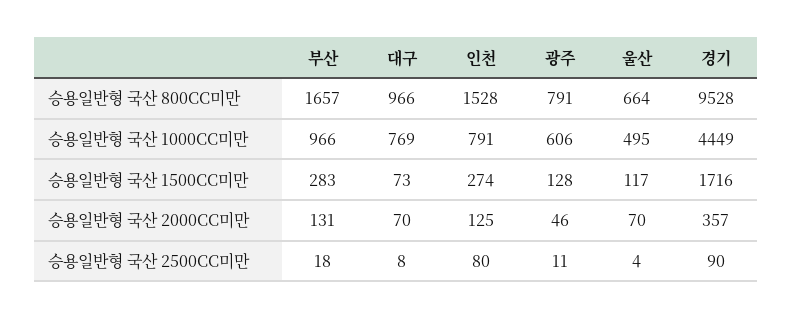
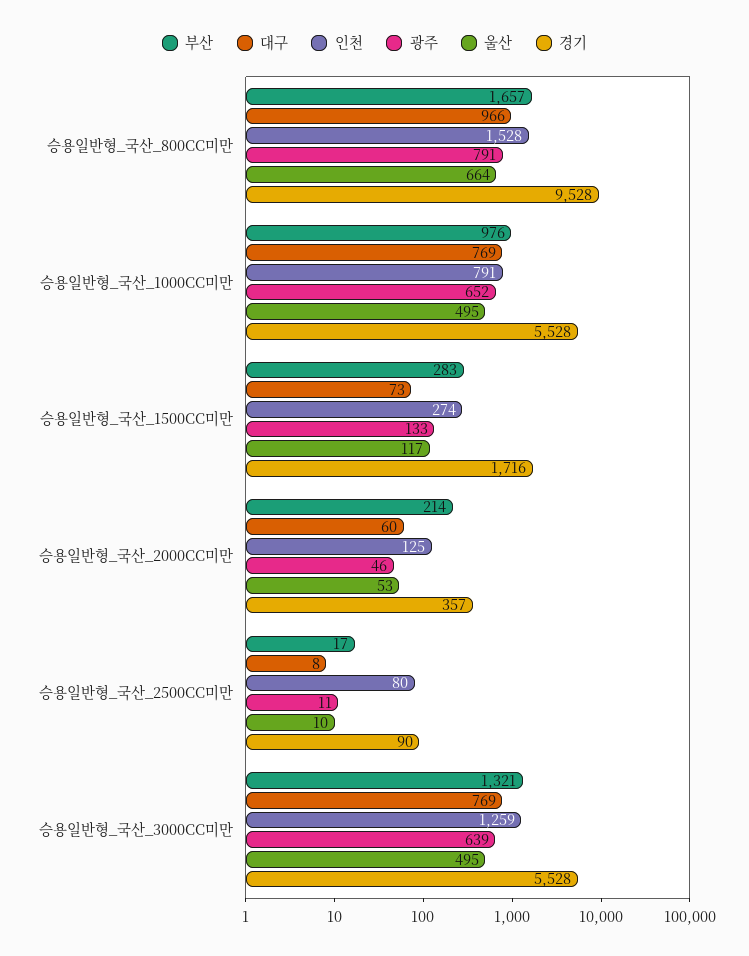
  {
    "부산": {
      "승용일반형 국산 800CC미만": 1657,
-     "승용일반형 국산 1000CC미만": 966,
+     "승용일반형 국산 1000CC미만": 976,
      "승용일반형 국산 1500CC미만": 283,
-     "승용일반형 국산 2000CC미만": 131,
+     "승용일반형 국산 2000CC미만": 214,
-     "승용일반형 국산 2500CC미만": 18
+     "승용일반형 국산 2500CC미만": 17,
+     "승용일반형_국산_3000CC미만": 1321
    },
    "대구": {
      "승용일반형 국산 800CC미만": 966,
      "승용일반형 국산 1000CC미만": 769,
      "승용일반형 국산 1500CC미만": 73,
-     "승용일반형 국산 2000CC미만": 70,
+     "승용일반형 국산 2000CC미만": 60,
-     "승용일반형 국산 2500CC미만": 8
+     "승용일반형 국산 2500CC미만": 8,
+     "승용일반형_국산_3000CC미만": 769
    },
    "인천": {
      "승용일반형 국산 800CC미만": 1528,
      "승용일반형 국산 1000CC미만": 791,
      "승용일반형 국산 1500CC미만": 274,
      "승용일반형 국산 2000CC미만": 125,
-     "승용일반형 국산 2500CC미만": 80
+     "승용일반형 국산 2500CC미만": 80,
+     "승용일반형_국산_3000CC미만": 1259
    },
    "광주": {
      "승용일반형 국산 800CC미만": 791,
-     "승용일반형 국산 1000CC미만": 606,
+     "승용일반형 국산 1000CC미만": 652,
-     "승용일반형 국산 1500CC미만": 128,
+     "승용일반형 국산 1500CC미만": 133,
      "승용일반형 국산 2000CC미만": 46,
-     "승용일반형 국산 2500CC미만": 11
+     "승용일반형 국산 2500CC미만": 11,
+     "승용일반형_국산_3000CC미만": 639
    },
    "울산": {
      "승용일반형 국산 800CC미만": 664,
      "승용일반형 국산 1000CC미만": 495,
      "승용일반형 국산 1500CC미만": 117,
-     "승용일반형 국산 2000CC미만": 70,
+     "승용일반형 국산 2000CC미만": 53,
-     "승용일반형 국산 2500CC미만": 4
+     "승용일반형 국산 2500CC미만": 10,
+     "승용일반형_국산_3000CC미만": 495
    },
    "경기": {
      "승용일반형 국산 800CC미만": 9528,
-     "승용일반형 국산 1000CC미만": 4449,
+     "승용일반형 국산 1000CC미만": 5528,
      "승용일반형 국산 1500CC미만": 1716,
      "승용일반형 국산 2000CC미만": 357,
-     "승용일반형 국산 2500CC미만": 90
+     "승용일반형 국산 2500CC미만": 90,
+     "승용일반형_국산_3000CC미만": 5528
    }
  }

